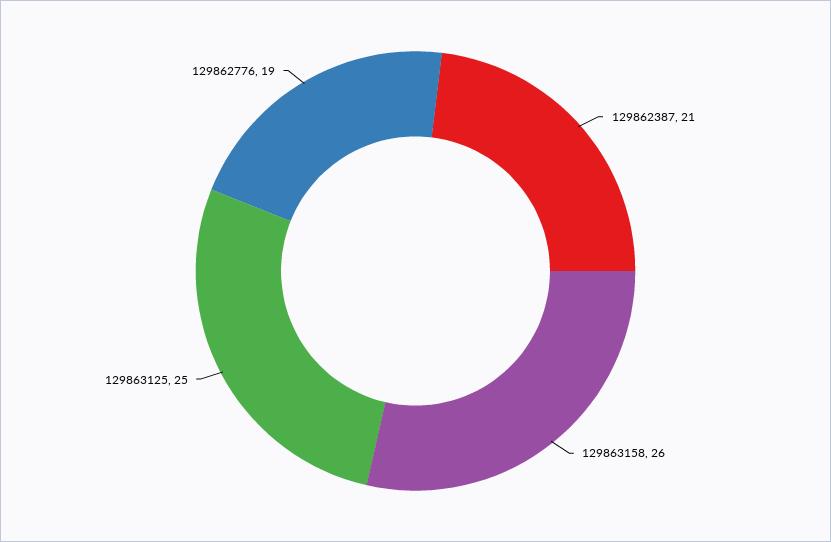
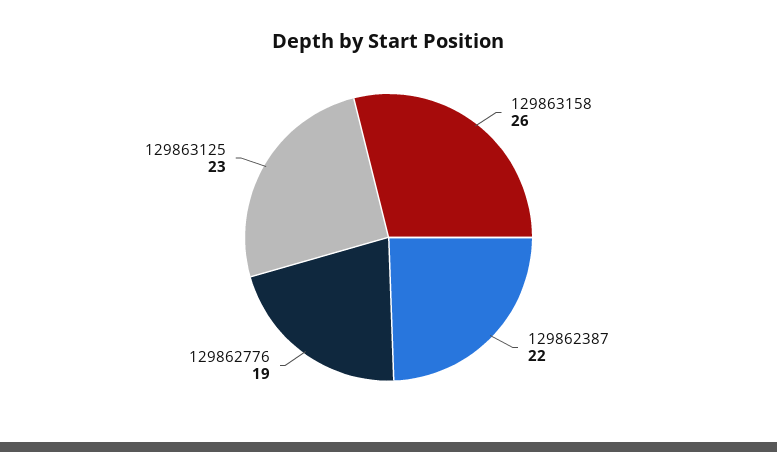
  {
-   "129862387": 21,
+   "129862387": 22,
    "129863158": 26,
-   "129863125": 25,
+   "129863125": 23,
    "129862776": 19
  }

